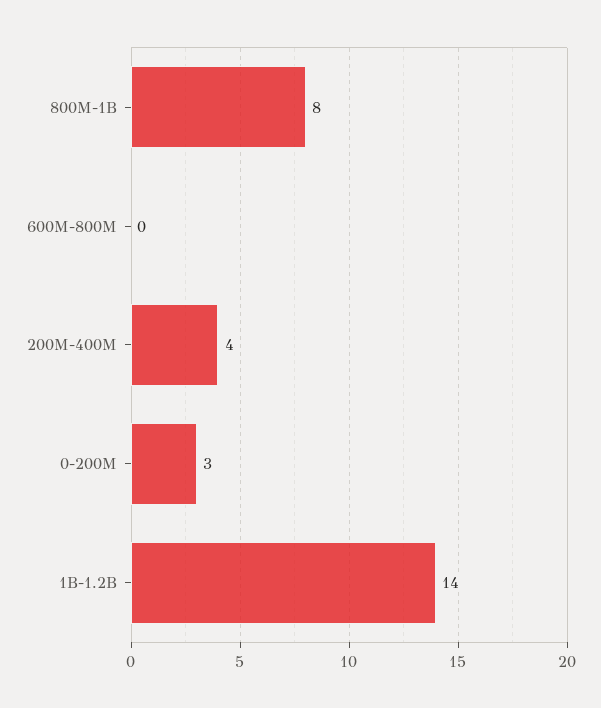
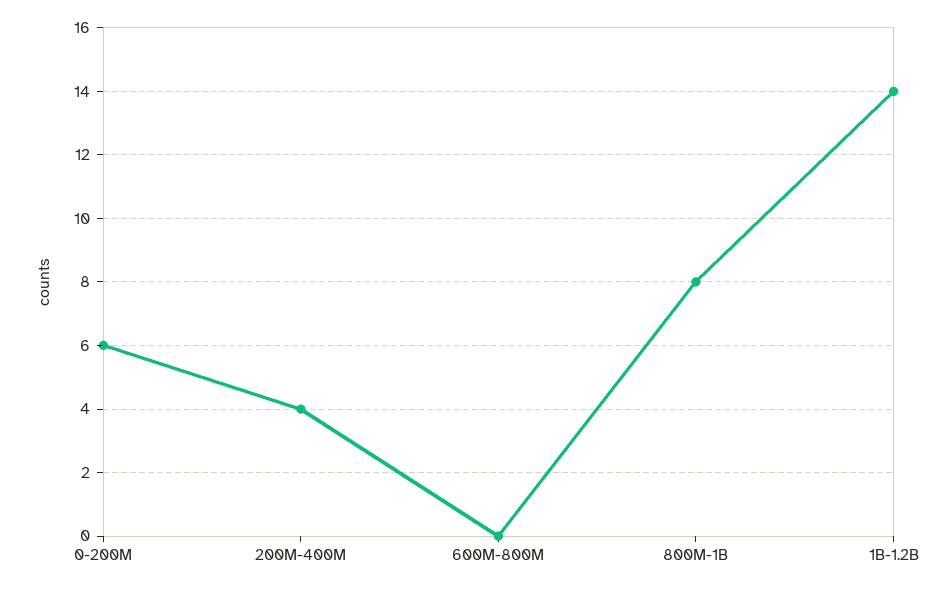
  {
    "800M-1B": 8,
    "600M-800M": 0,
    "200M-400M": 4,
-   "0-200M": 3,
+   "0-200M": 6,
    "1B-1.2B": 14
  }

